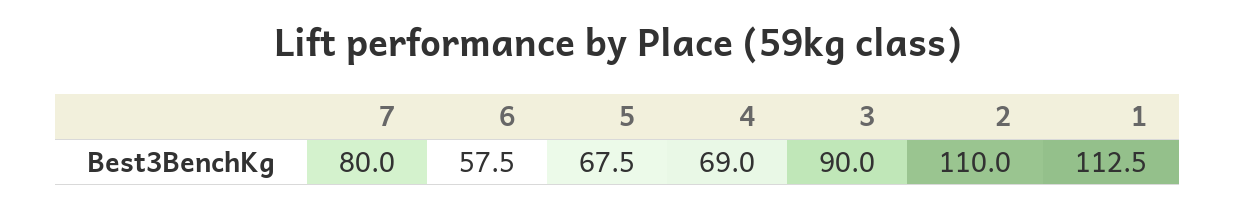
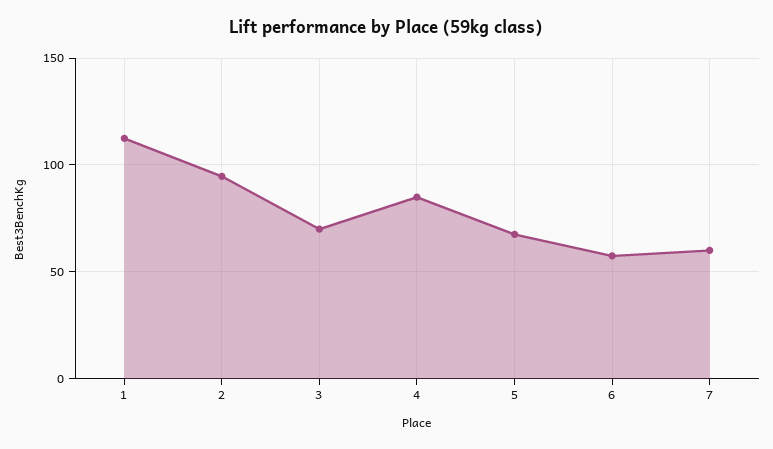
  {
-   "7": 80,
+   "7": 60,
    "6": 57.5,
    "5": 67.5,
-   "4": 69,
+   "4": 85,
-   "3": 90,
+   "3": 70,
-   "2": 110,
+   "2": 95,
    "1": 112.5
  }

